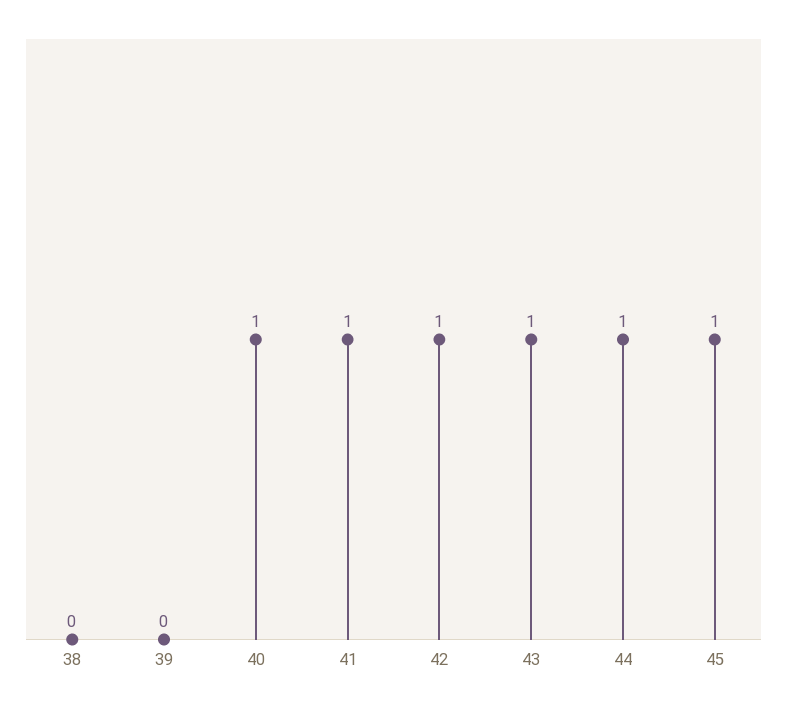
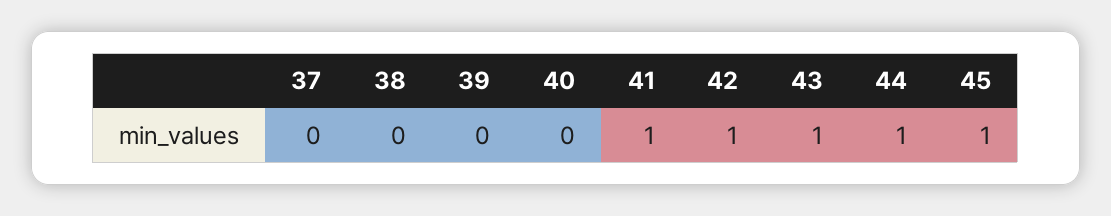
  {
    "38": 0,
    "39": 0,
-   "40": 1,
+   "40": 0,
    "41": 1,
    "42": 1,
    "43": 1,
    "44": 1,
-   "45": 1
+   "45": 1,
+   "37": 0
  }

